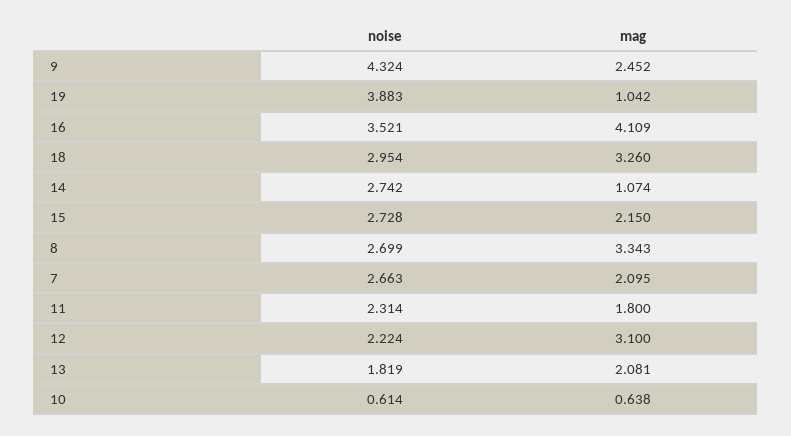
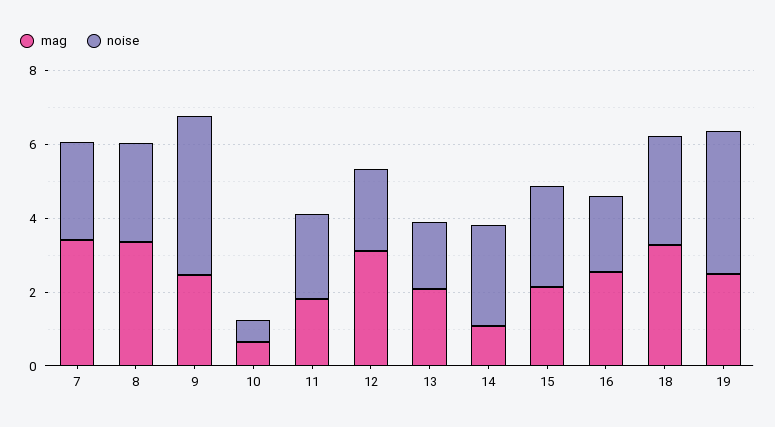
  {
    "noise": {
      "9": 4.324,
      "19": 3.883,
-     "16": 3.521,
+     "16": 2,
      "18": 2.954,
      "14": 2.742,
      "15": 2.728,
      "8": 2.699,
      "7": 2.663,
      "11": 2.314,
      "12": 2.224,
      "13": 1.819,
      "10": 0.614
    },
    "mag": {
      "9": 2.452,
-     "19": 1.042,
+     "19": 2.5,
-     "16": 4.109,
+     "16": 2.5,
      "18": 3.26,
      "14": 1.074,
      "15": 2.15,
      "8": 3.343,
-     "7": 2.095,
+     "7": 3.5,
      "11": 1.8,
      "12": 3.1,
      "13": 2.081,
      "10": 0.638
    }
  }

